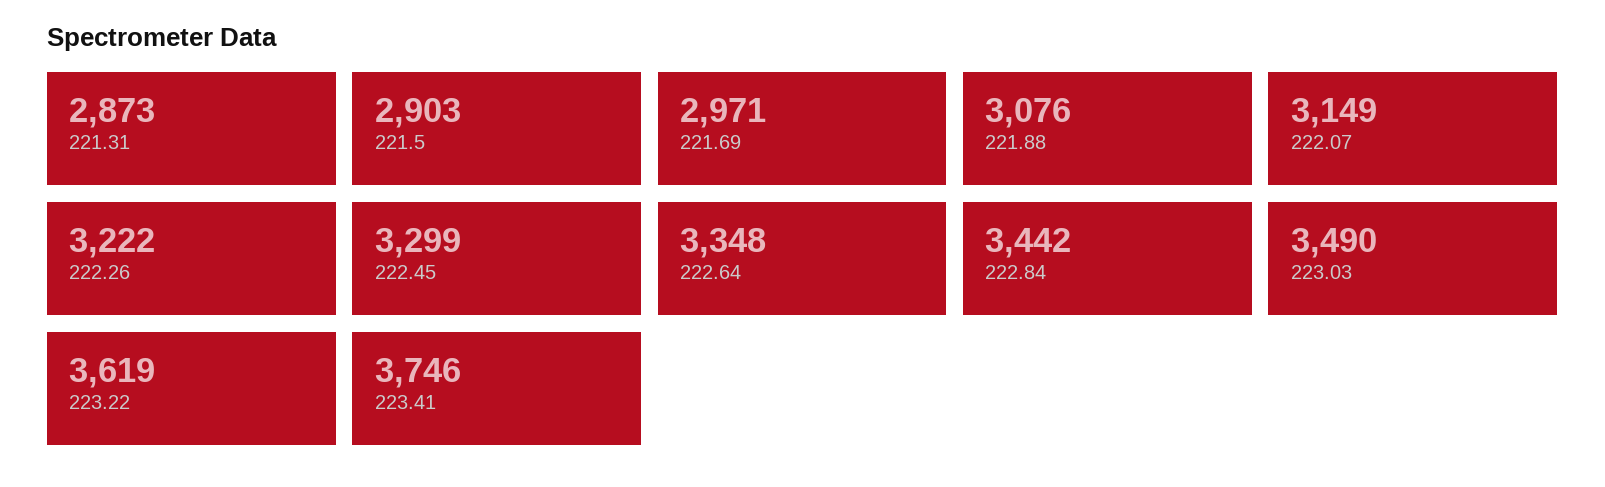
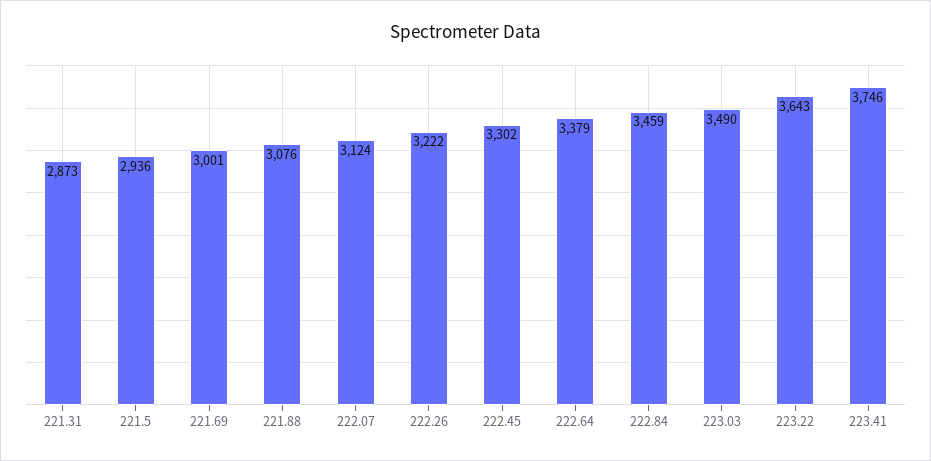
  {
    "221.31": 2873,
-   "221.5": 2903,
+   "221.5": 2936,
-   "221.69": 2971,
+   "221.69": 3001,
    "221.88": 3076,
-   "222.07": 3149,
+   "222.07": 3124,
    "222.26": 3222,
-   "222.45": 3299,
+   "222.45": 3302,
-   "222.64": 3348,
+   "222.64": 3379,
-   "222.84": 3442,
+   "222.84": 3459,
    "223.03": 3490,
-   "223.22": 3619,
+   "223.22": 3643,
    "223.41": 3746
  }

